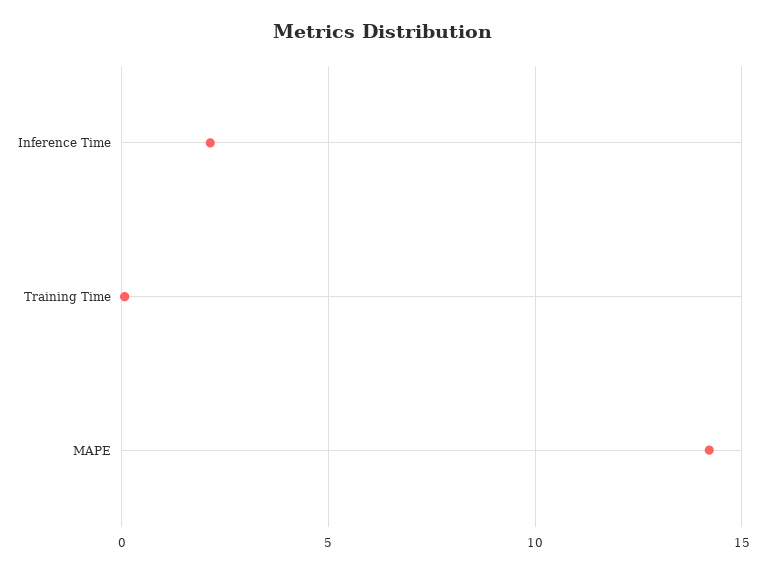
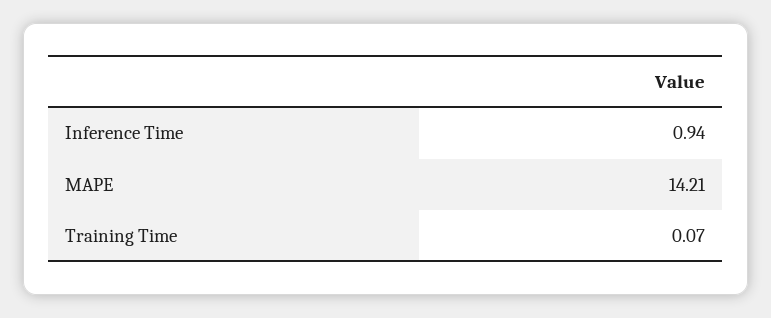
  {
-   "Inference Time": 2,
+   "Inference Time": 0.94,
    "Training Time": 0.07,
    "MAPE": 14.21
  }

